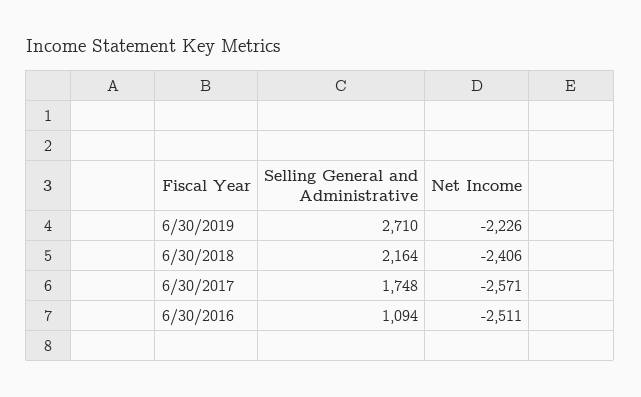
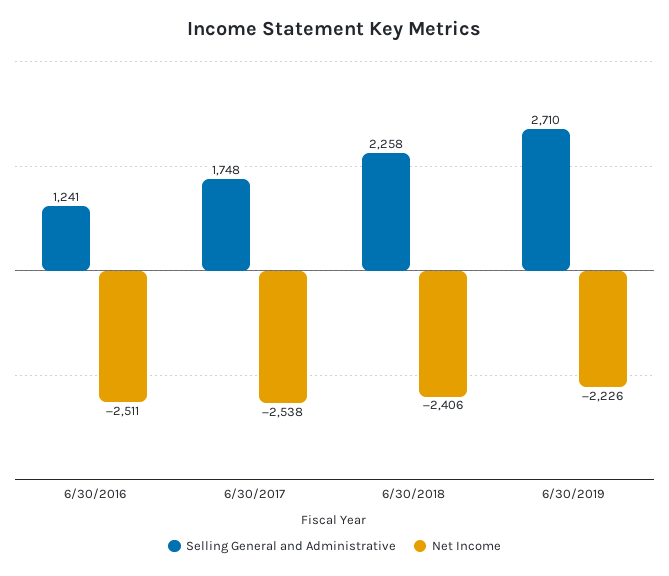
  {
    "Selling General and Administrative": {
      "6/30/2019": 2710,
-     "6/30/2018": 2164,
+     "6/30/2018": 2258,
      "6/30/2017": 1748,
-     "6/30/2016": 1094
+     "6/30/2016": 1241
    },
    "Net Income": {
      "6/30/2019": -2226,
      "6/30/2018": -2406,
-     "6/30/2017": -2571,
+     "6/30/2017": -2538,
      "6/30/2016": -2511
    }
  }

